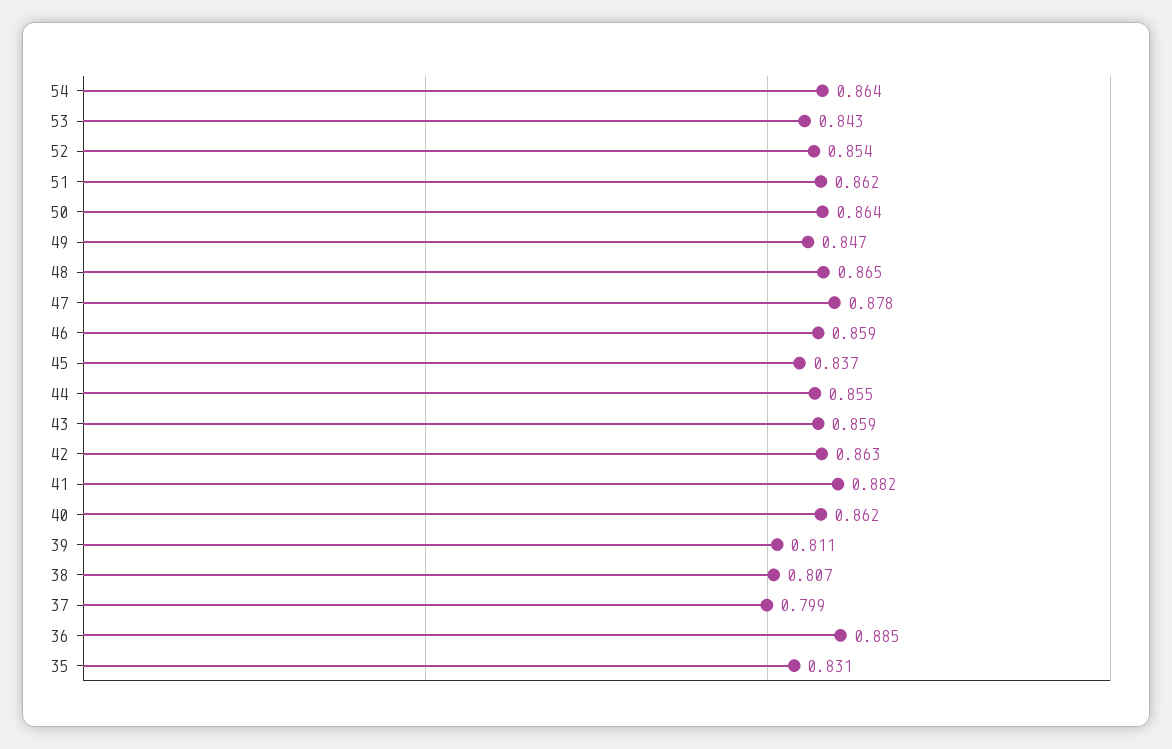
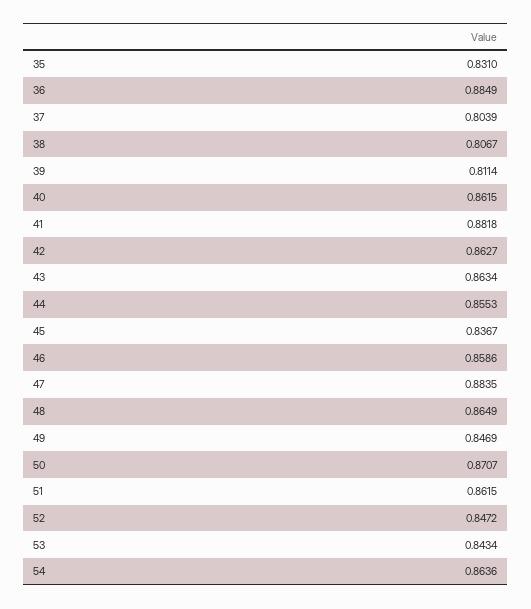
  {
    "54": 0.8636,
    "53": 0.8434,
-   "52": 0.854,
+   "52": 0.8472,
    "51": 0.8615,
-   "50": 0.864,
+   "50": 0.8707,
    "49": 0.8469,
    "48": 0.8649,
-   "47": 0.878,
+   "47": 0.8835,
    "46": 0.8586,
    "45": 0.8367,
    "44": 0.8553,
-   "43": 0.859,
+   "43": 0.8634,
    "42": 0.8627,
    "41": 0.8818,
    "40": 0.8615,
    "39": 0.8114,
    "38": 0.8067,
-   "37": 0.799,
+   "37": 0.8039,
    "36": 0.8849,
    "35": 0.831
  }

